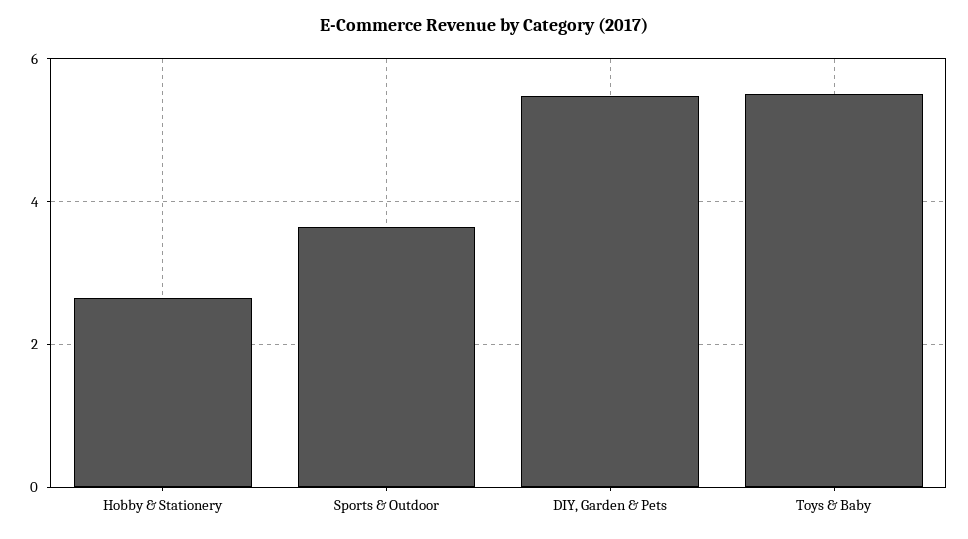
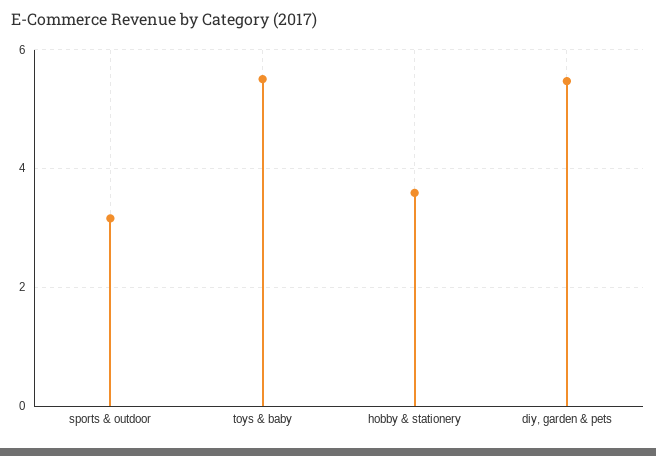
  {
-   "Hobby & Stationery": 2.6,
+   "Hobby & Stationery": 3.6,
-   "Sports & Outdoor": 3.6,
+   "Sports & Outdoor": 3.2,
    "DIY, Garden & Pets": 5.4,
    "Toys & Baby": 5.6
  }

